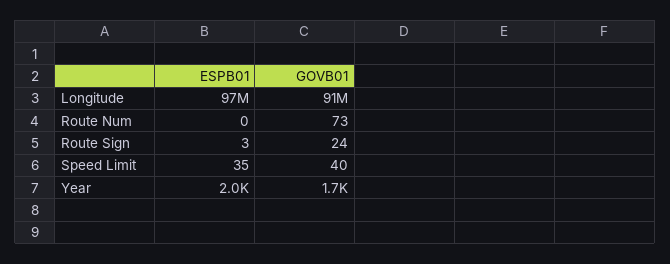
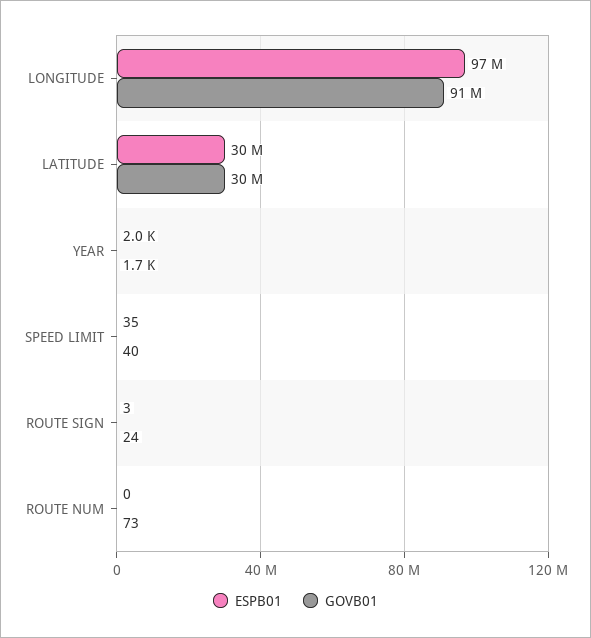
  {
    "ESPB01": {
      "Longitude": 97000000,
      "Route Num": 0,
      "Route Sign": 3,
      "Speed Limit": 35,
-     "Year": 2000
+     "Year": 2000,
+     "LATITUDE": 30000000
    },
    "GOVB01": {
      "Longitude": 91000000,
      "Route Num": 73,
      "Route Sign": 24,
      "Speed Limit": 40,
-     "Year": 1700
+     "Year": 1700,
+     "LATITUDE": 30000000
    }
  }

